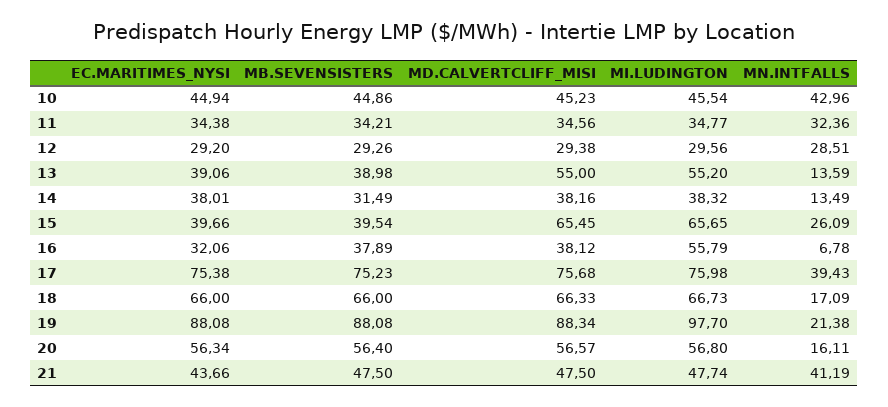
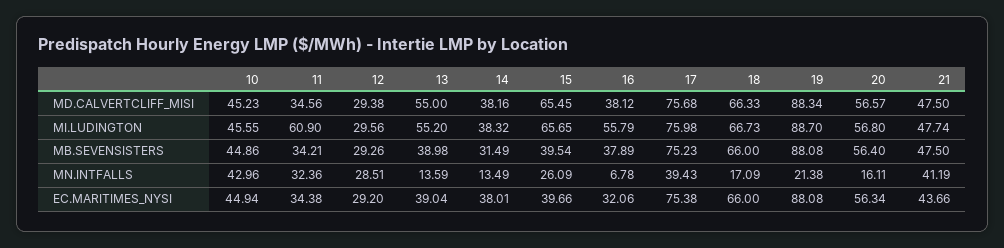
  {
    "EC.MARITIMES_NYSI": {
      "10": 44.94,
      "11": 34.38,
      "12": 29.2,
-     "13": 39.06,
+     "13": 39.04,
      "14": 38.01,
      "15": 39.66,
      "16": 32.06,
      "17": 75.38,
      "18": 66,
      "19": 88.08,
      "20": 56.34,
      "21": 43.66
    },
    "MB.SEVENSISTERS": {
      "10": 44.86,
      "11": 34.21,
      "12": 29.26,
      "13": 38.98,
      "14": 31.49,
      "15": 39.54,
      "16": 37.89,
      "17": 75.23,
      "18": 66,
      "19": 88.08,
      "20": 56.4,
      "21": 47.5
    },
    "MD.CALVERTCLIFF_MISI": {
      "10": 45.23,
      "11": 34.56,
      "12": 29.38,
      "13": 55,
      "14": 38.16,
      "15": 65.45,
      "16": 38.12,
      "17": 75.68,
      "18": 66.33,
      "19": 88.34,
      "20": 56.57,
      "21": 47.5
    },
    "MI.LUDINGTON": {
-     "10": 45.54,
+     "10": 45.55,
-     "11": 34.77,
+     "11": 60.9,
      "12": 29.56,
      "13": 55.2,
      "14": 38.32,
      "15": 65.65,
      "16": 55.79,
      "17": 75.98,
      "18": 66.73,
-     "19": 97.7,
+     "19": 88.7,
      "20": 56.8,
      "21": 47.74
    },
    "MN.INTFALLS": {
      "10": 42.96,
      "11": 32.36,
      "12": 28.51,
      "13": 13.59,
      "14": 13.49,
      "15": 26.09,
      "16": 6.78,
      "17": 39.43,
      "18": 17.09,
      "19": 21.38,
      "20": 16.11,
      "21": 41.19
    }
  }

